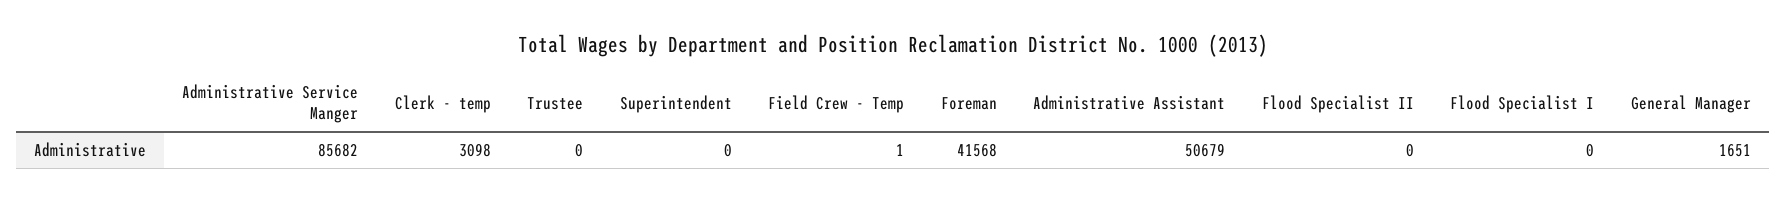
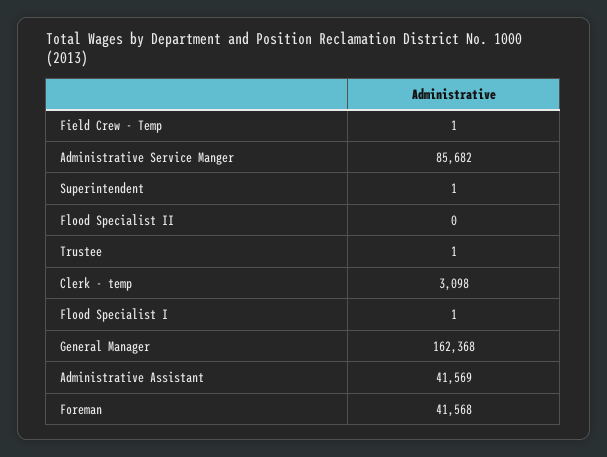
  {
    "Administrative Service Manger": 85682,
    "Clerk - temp": 3098,
-   "Trustee": 0,
+   "Trustee": 1,
-   "Superintendent": 0,
+   "Superintendent": 1,
    "Field Crew - Temp": 1,
    "Foreman": 41568,
-   "Administrative Assistant": 50679,
+   "Administrative Assistant": 41569,
    "Flood Specialist II": 0,
-   "Flood Specialist I": 0,
+   "Flood Specialist I": 1,
-   "General Manager": 1651
+   "General Manager": 162368
  }

